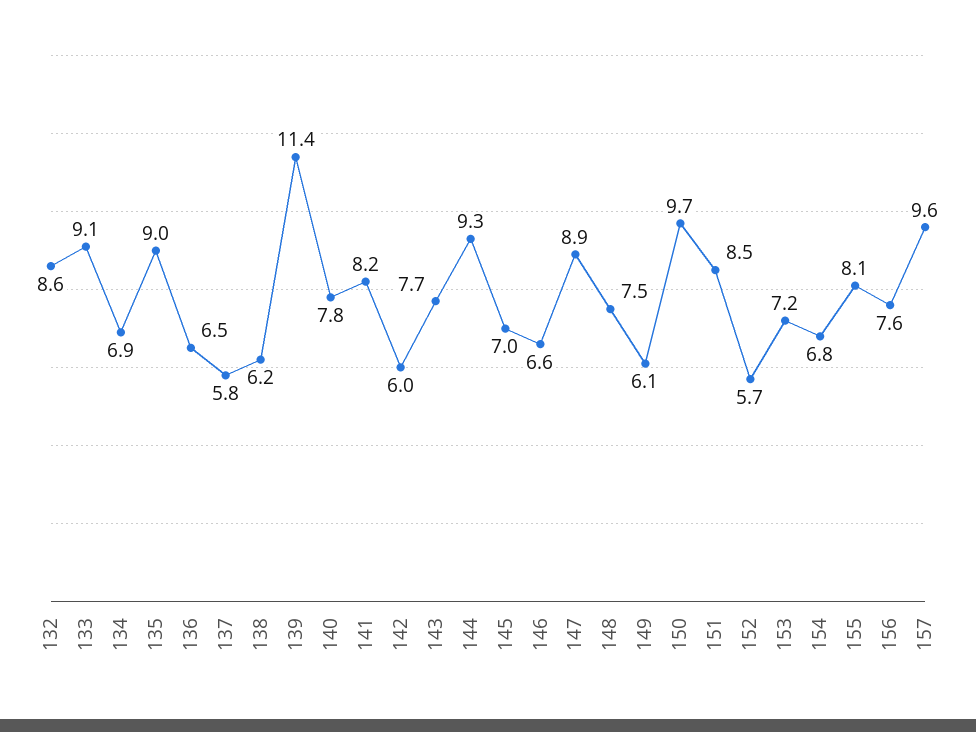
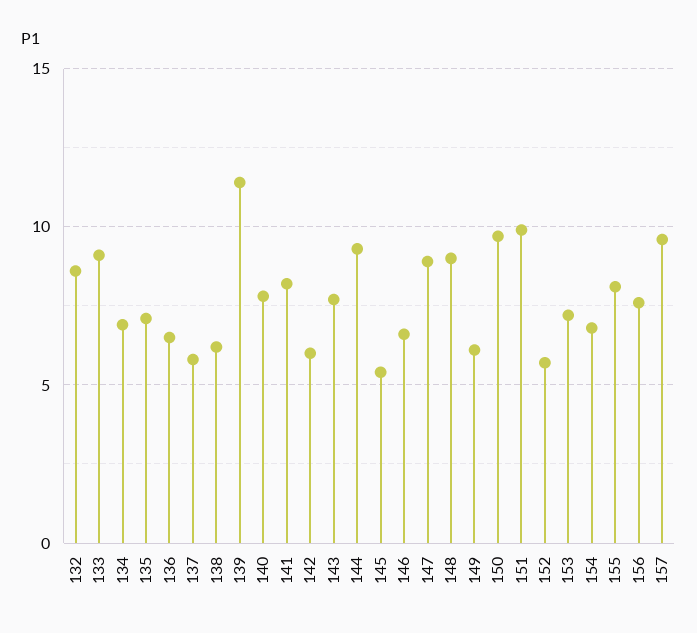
  {
    "132": 8.6,
    "133": 9.1,
    "134": 6.9,
-   "135": 9,
+   "135": 7,
    "136": 6.5,
    "137": 5.8,
    "138": 6.2,
    "139": 11.4,
    "140": 7.8,
    "141": 8.2,
    "142": 6,
    "143": 7.7,
    "144": 9.3,
-   "145": 7,
+   "145": 5.5,
    "146": 6.6,
    "147": 8.9,
-   "148": 7.5,
+   "148": 9,
    "149": 6.1,
    "150": 9.7,
-   "151": 8.5,
+   "151": 10,
    "152": 5.7,
    "153": 7.2,
    "154": 6.8,
    "155": 8.1,
    "156": 7.6,
    "157": 9.6
  }

